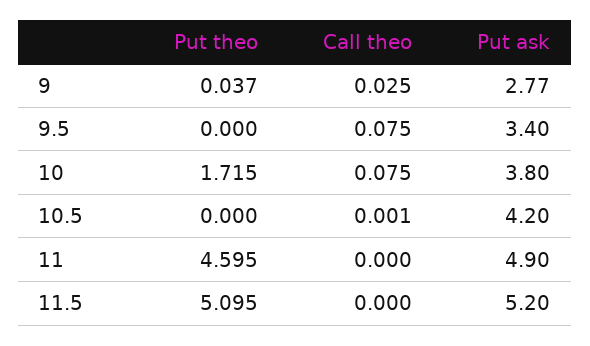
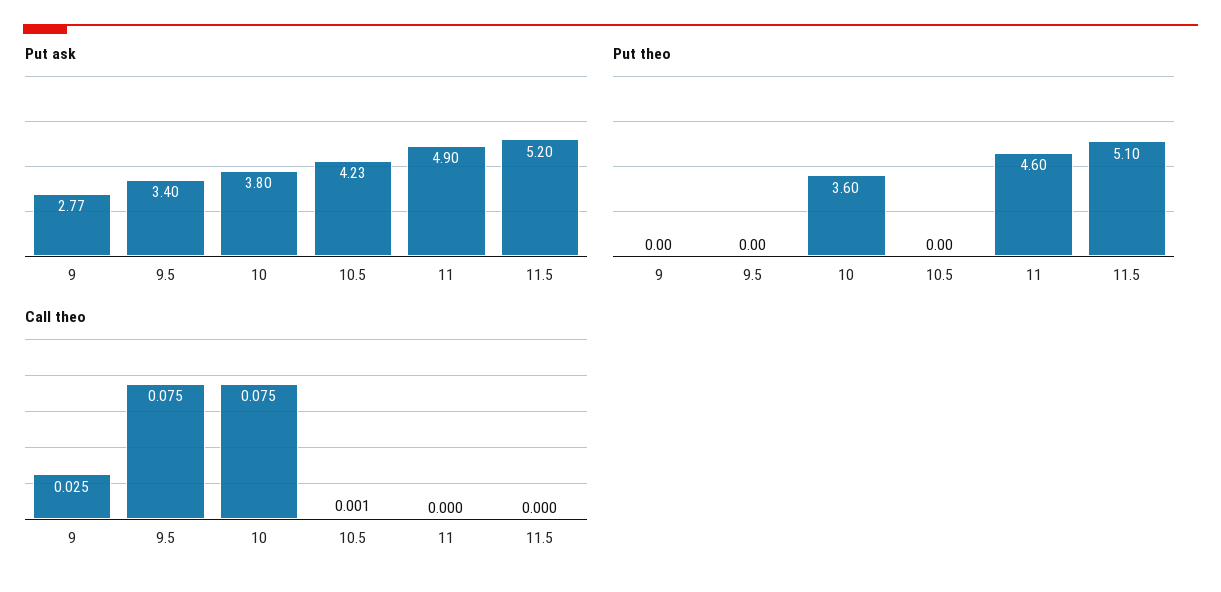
  {
    "Put theo": {
-     "9": 0.037,
+     "9": 0,
      "9.5": 0,
-     "10": 1.715,
+     "10": 3.6,
      "10.5": 0,
      "11": 4.595,
      "11.5": 5.095
    },
    "Call theo": {
      "9": 0.025,
      "9.5": 0.075,
      "10": 0.075,
      "10.5": 0.001,
      "11": 0,
      "11.5": 0
    },
    "Put ask": {
      "9": 2.77,
      "9.5": 3.4,
      "10": 3.8,
-     "10.5": 4.2,
+     "10.5": 4.23,
      "11": 4.9,
      "11.5": 5.2
    }
  }

